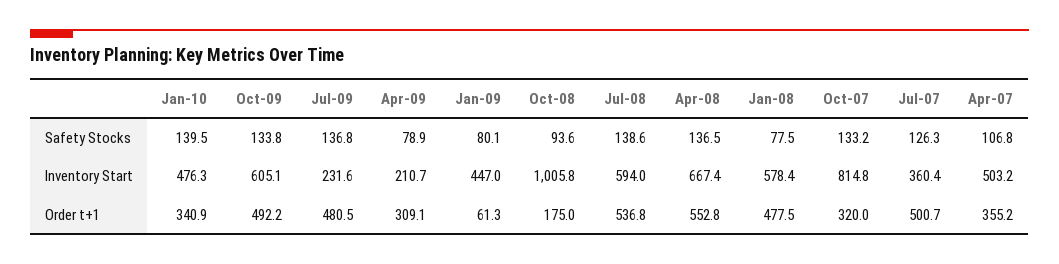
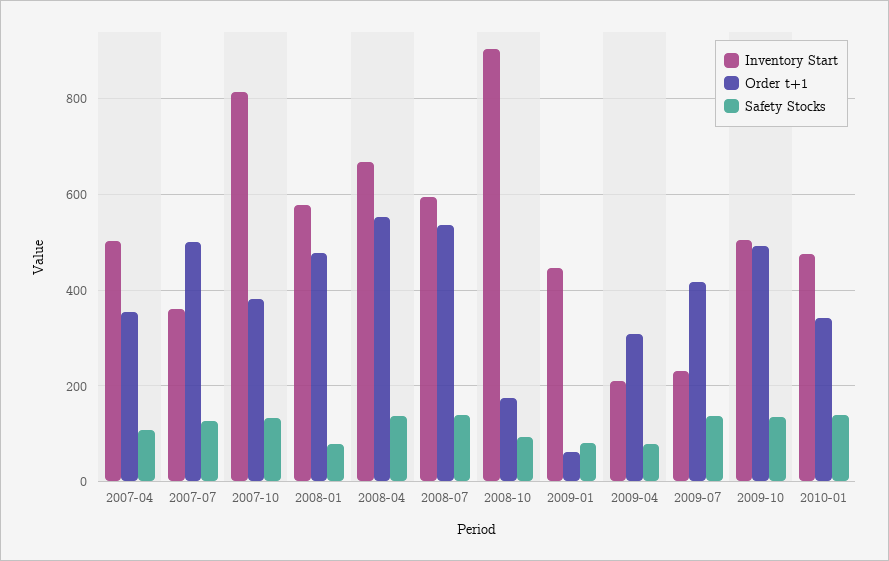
  {
    "Safety Stocks": {
      "Jan-10": 139.5,
      "Oct-09": 133.8,
      "Jul-09": 136.8,
      "Apr-09": 78.9,
      "Jan-09": 80.1,
      "Oct-08": 93.6,
      "Jul-08": 138.6,
      "Apr-08": 136.5,
      "Jan-08": 77.5,
      "Oct-07": 133.2,
      "Jul-07": 126.3,
      "Apr-07": 106.8
    },
    "Inventory Start": {
      "Jan-10": 476.3,
-     "Oct-09": 605.1,
+     "Oct-09": 500,
      "Jul-09": 231.6,
      "Apr-09": 210.7,
      "Jan-09": 447,
-     "Oct-08": 1005.8,
+     "Oct-08": 900,
      "Jul-08": 594,
      "Apr-08": 667.4,
      "Jan-08": 578.4,
      "Oct-07": 814.8,
      "Jul-07": 360.4,
      "Apr-07": 503.2
    },
    "Order t+1": {
      "Jan-10": 340.9,
      "Oct-09": 492.2,
-     "Jul-09": 480.5,
+     "Jul-09": 420,
      "Apr-09": 309.1,
      "Jan-09": 61.3,
      "Oct-08": 175,
      "Jul-08": 536.8,
      "Apr-08": 552.8,
      "Jan-08": 477.5,
-     "Oct-07": 320,
+     "Oct-07": 380,
      "Jul-07": 500.7,
      "Apr-07": 355.2
    }
  }

